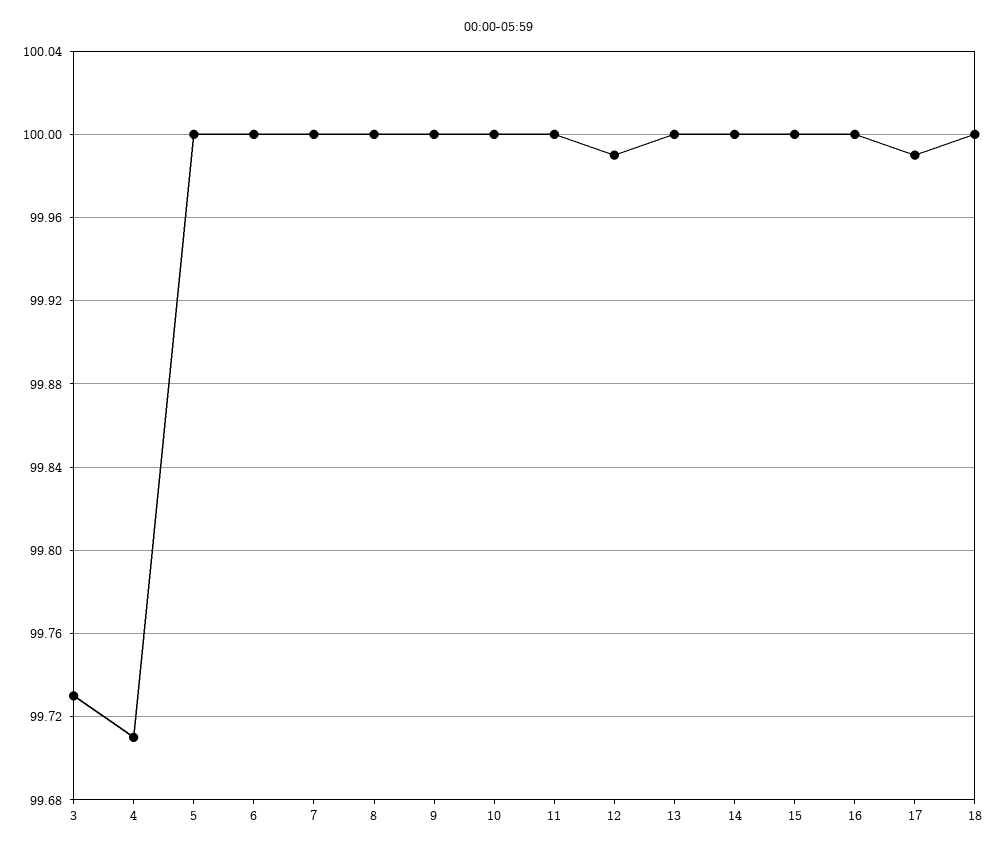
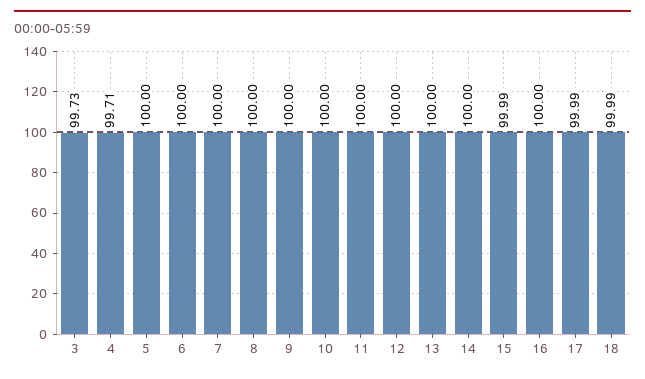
  {
    "3": 99.73,
    "4": 99.71,
    "5": 100,
    "6": 100,
    "7": 100,
    "8": 100,
    "9": 100,
    "10": 100,
    "11": 100,
-   "12": 99.99,
+   "12": 100,
    "13": 100,
    "14": 100,
-   "15": 100,
+   "15": 99.99,
    "16": 100,
    "17": 99.99,
-   "18": 100
+   "18": 99.99
  }

